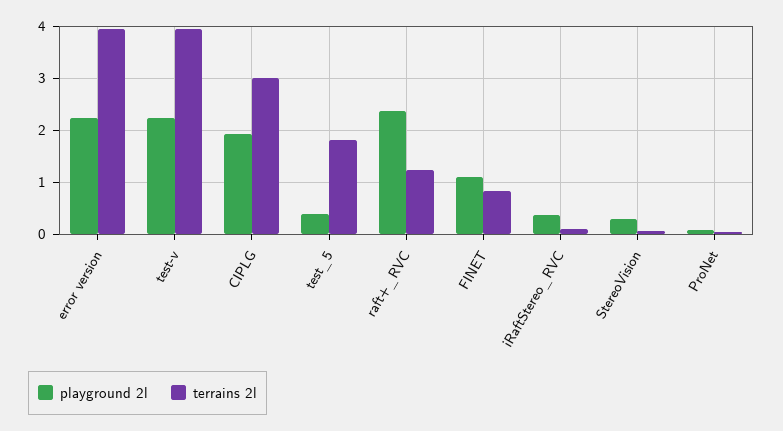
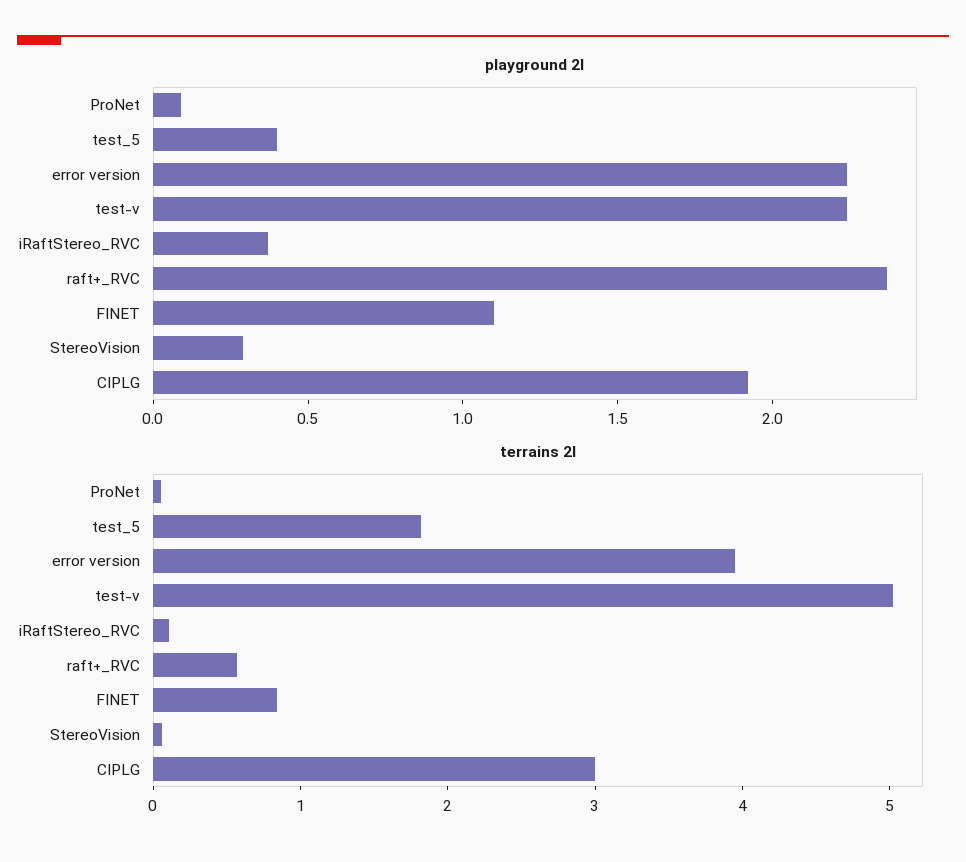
  {
    "playground 2l": {
      "error version": 2.2,
      "test-v": 2.2,
      "CIPLG": 1.9,
      "test_5": 0.4,
      "raft+_RVC": 2.4,
      "FINET": 1.1,
      "iRaftStereo_RVC": 0.4,
      "StereoVision": 0.3,
      "ProNet": 0.1
    },
    "terrains 2l": {
      "error version": 4,
-     "test-v": 4,
+     "test-v": 5,
      "CIPLG": 3,
      "test_5": 1.8,
-     "raft+_RVC": 1.2,
+     "raft+_RVC": 0.6,
      "FINET": 0.8,
      "iRaftStereo_RVC": 0.2,
      "StereoVision": 0,
      "ProNet": 0
    }
  }

